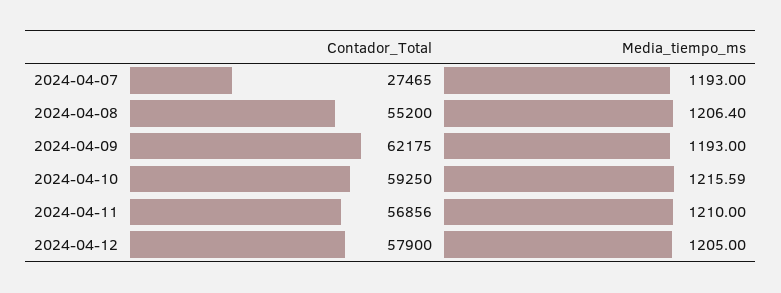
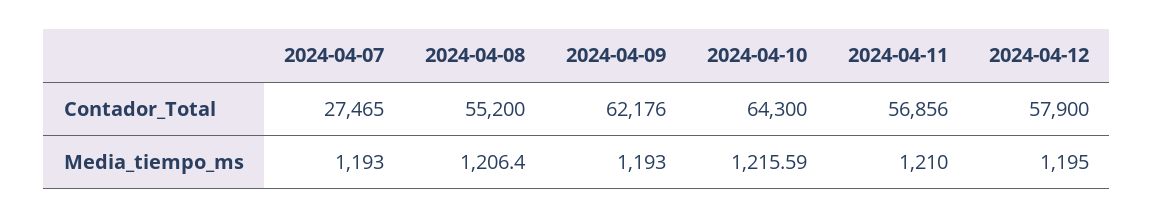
  {
    "Contador_Total": {
      "2024-04-07": 27465,
      "2024-04-08": 55200,
-     "2024-04-09": 62175,
+     "2024-04-09": 62176,
-     "2024-04-10": 59250,
+     "2024-04-10": 64300,
      "2024-04-11": 56856,
      "2024-04-12": 57900
    },
    "Media_tiempo_ms": {
      "2024-04-07": 1193,
      "2024-04-08": 1206.4,
      "2024-04-09": 1193,
      "2024-04-10": 1215.59,
      "2024-04-11": 1210,
-     "2024-04-12": 1205
+     "2024-04-12": 1195
    }
  }

